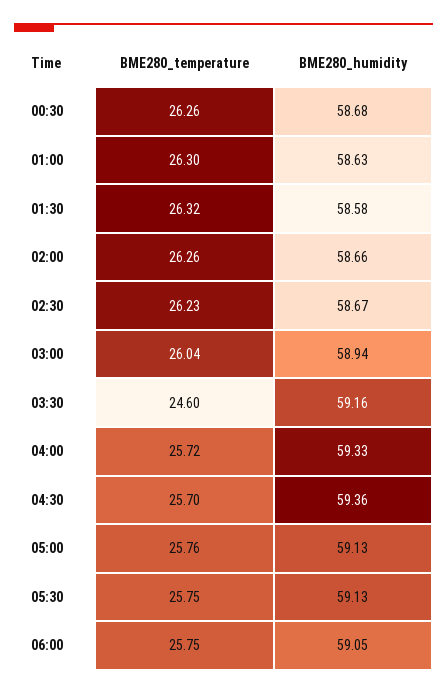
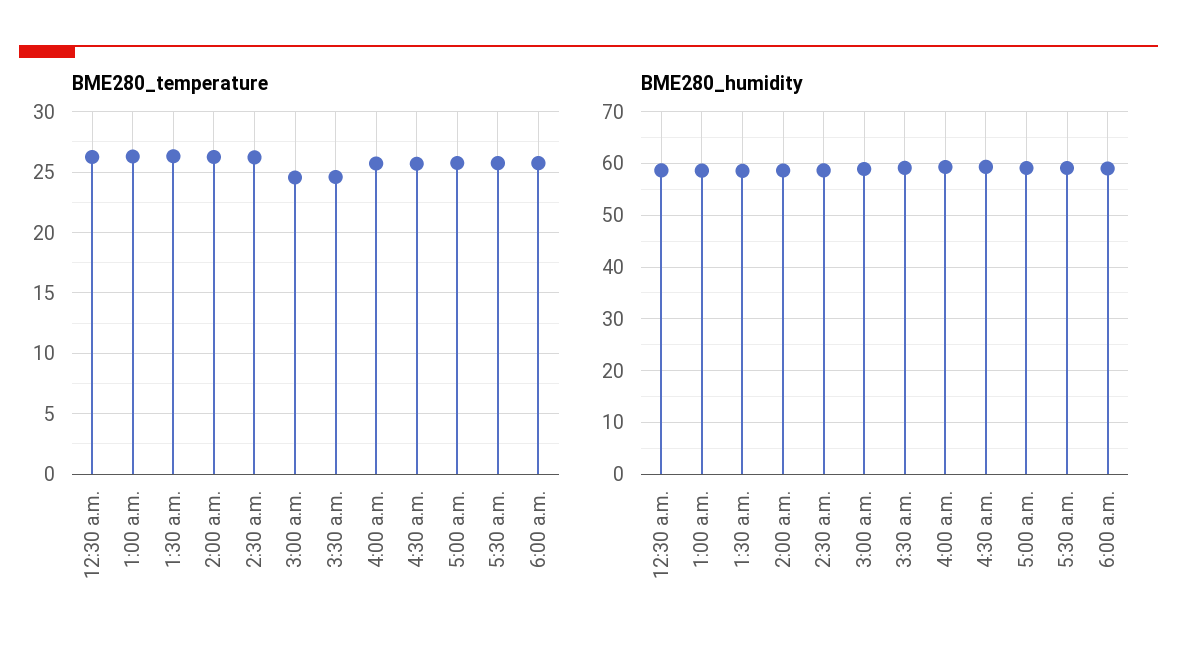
  {
    "BME280_temperature": {
      "00:30": 26.26,
      "01:00": 26.3,
      "01:30": 26.32,
      "02:00": 26.26,
      "02:30": 26.23,
-     "03:00": 26.04,
+     "03:00": 24.5,
      "03:30": 24.6,
      "04:00": 25.72,
      "04:30": 25.7,
      "05:00": 25.76,
      "05:30": 25.75,
      "06:00": 25.75
    },
    "BME280_humidity": {
      "00:30": 58.68,
      "01:00": 58.63,
      "01:30": 58.58,
      "02:00": 58.66,
      "02:30": 58.67,
      "03:00": 58.94,
      "03:30": 59.16,
      "04:00": 59.33,
      "04:30": 59.36,
      "05:00": 59.13,
      "05:30": 59.13,
      "06:00": 59.05
    }
  }

